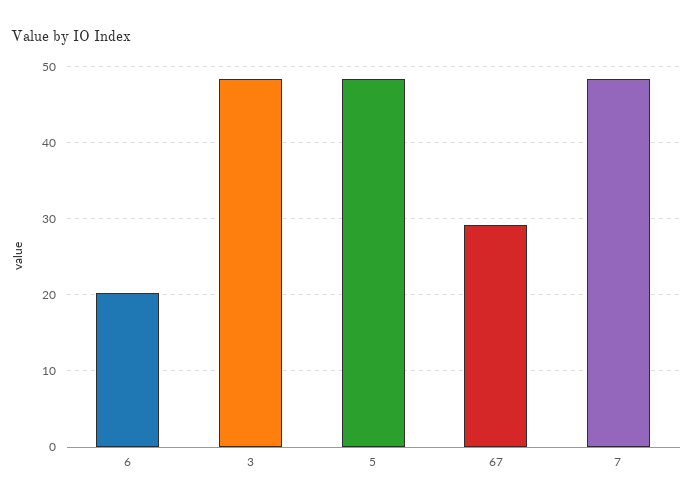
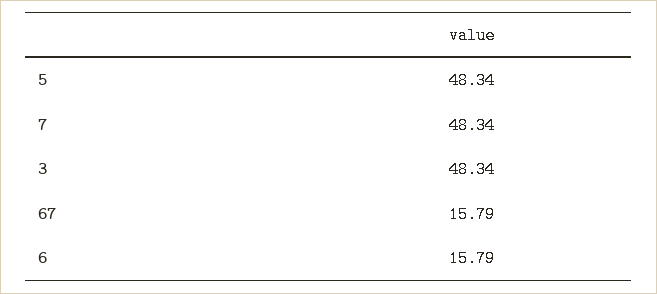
  {
-   "6": 20,
+   "6": 15.79,
    "3": 48.34,
    "5": 48.34,
-   "67": 29,
+   "67": 15.79,
    "7": 48.34
  }

